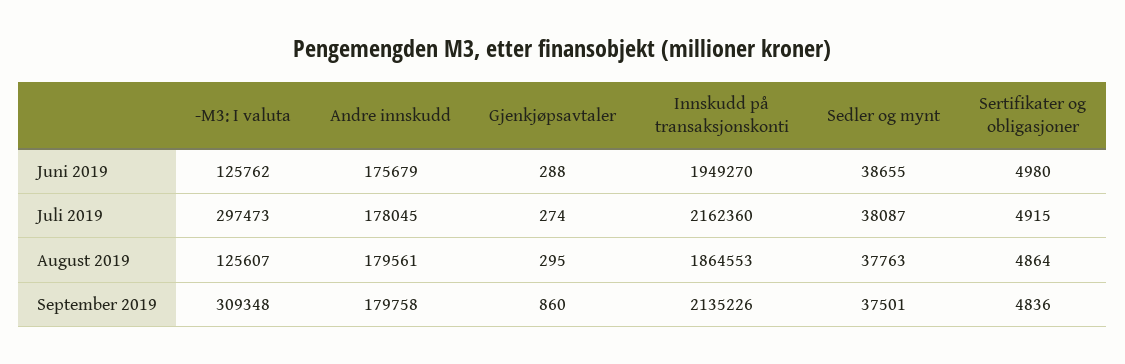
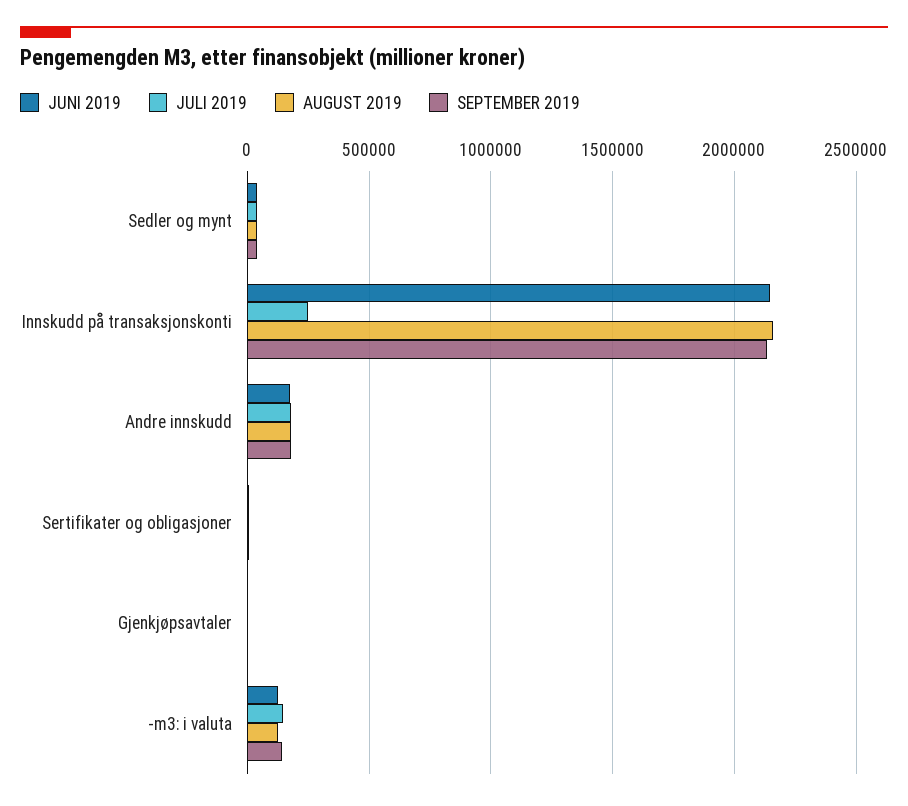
  {
    "Juni 2019": {
      "-M3: I valuta": 125762,
      "Andre innskudd": 175679,
      "Gjenkjøpsavtaler": 288,
-     "Innskudd på transaksjonskonti": 1949270,
+     "Innskudd på transaksjonskonti": 2150000,
      "Sedler og mynt": 38655,
      "Sertifikater og obligasjoner": 4980
    },
    "Juli 2019": {
-     "-M3: I valuta": 297473,
+     "-M3: I valuta": 150000,
      "Andre innskudd": 178045,
      "Gjenkjøpsavtaler": 274,
-     "Innskudd på transaksjonskonti": 2162360,
+     "Innskudd på transaksjonskonti": 250000,
      "Sedler og mynt": 38087,
      "Sertifikater og obligasjoner": 4915
    },
    "August 2019": {
      "-M3: I valuta": 125607,
      "Andre innskudd": 179561,
      "Gjenkjøpsavtaler": 295,
-     "Innskudd på transaksjonskonti": 1864553,
+     "Innskudd på transaksjonskonti": 2150000,
      "Sedler og mynt": 37763,
      "Sertifikater og obligasjoner": 4864
    },
    "September 2019": {
-     "-M3: I valuta": 309348,
+     "-M3: I valuta": 150000,
      "Andre innskudd": 179758,
      "Gjenkjøpsavtaler": 860,
      "Innskudd på transaksjonskonti": 2135226,
      "Sedler og mynt": 37501,
      "Sertifikater og obligasjoner": 4836
    }
  }

